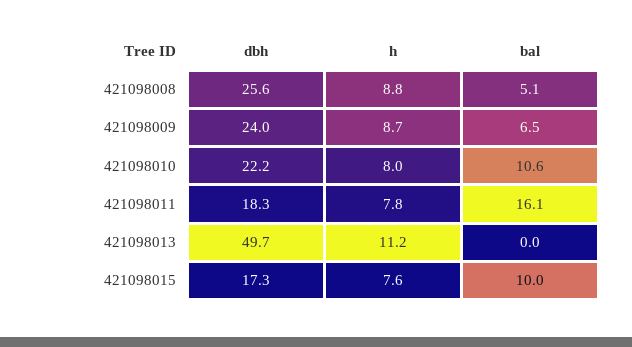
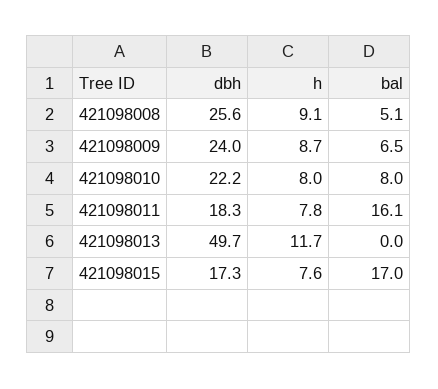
  {
    "dbh": {
      "421098008": 25.6,
      "421098009": 24,
      "421098010": 22.2,
      "421098011": 18.3,
      "421098013": 49.7,
      "421098015": 17.3
    },
    "h": {
-     "421098008": 8.8,
+     "421098008": 9.1,
      "421098009": 8.7,
      "421098010": 8,
      "421098011": 7.8,
-     "421098013": 11.2,
+     "421098013": 11.7,
      "421098015": 7.6
    },
    "bal": {
      "421098008": 5.1,
      "421098009": 6.5,
-     "421098010": 10.6,
+     "421098010": 8,
      "421098011": 16.1,
      "421098013": 0,
-     "421098015": 10
+     "421098015": 17
    }
  }

